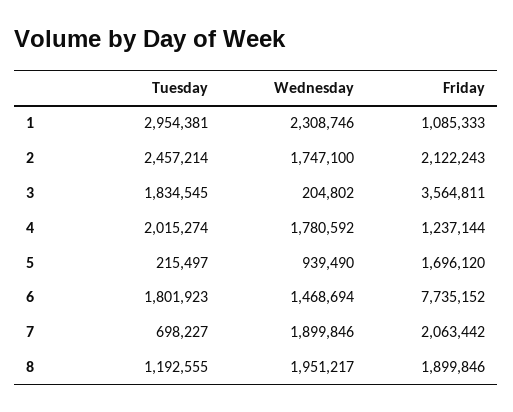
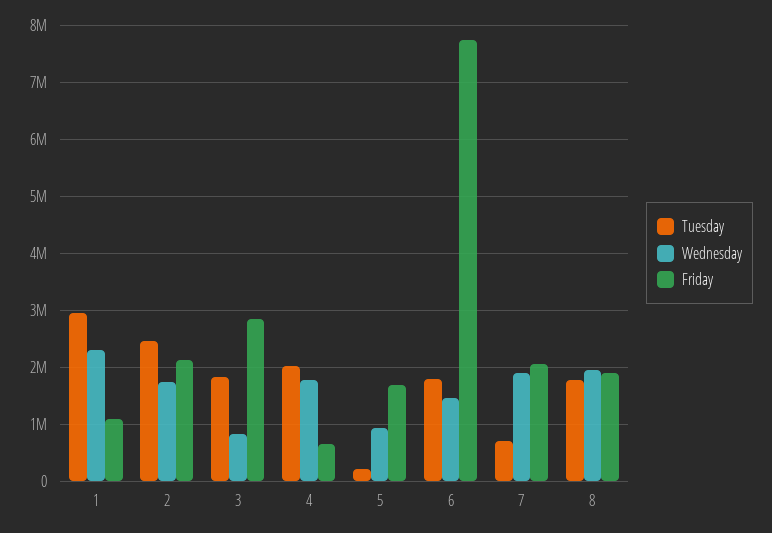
  {
    "Tuesday": {
      "1": 2954381,
      "2": 2457214,
      "3": 1834545,
      "4": 2015274,
      "5": 215497,
      "6": 1801923,
      "7": 698227,
-     "8": 1192555
+     "8": 1800000
    },
    "Wednesday": {
      "1": 2308746,
      "2": 1747100,
-     "3": 204802,
+     "3": 800000,
      "4": 1780592,
      "5": 939490,
      "6": 1468694,
      "7": 1899846,
      "8": 1951217
    },
    "Friday": {
      "1": 1085333,
      "2": 2122243,
-     "3": 3564811,
+     "3": 2800000,
-     "4": 1237144,
+     "4": 600000,
      "5": 1696120,
      "6": 7735152,
      "7": 2063442,
      "8": 1899846
    }
  }

